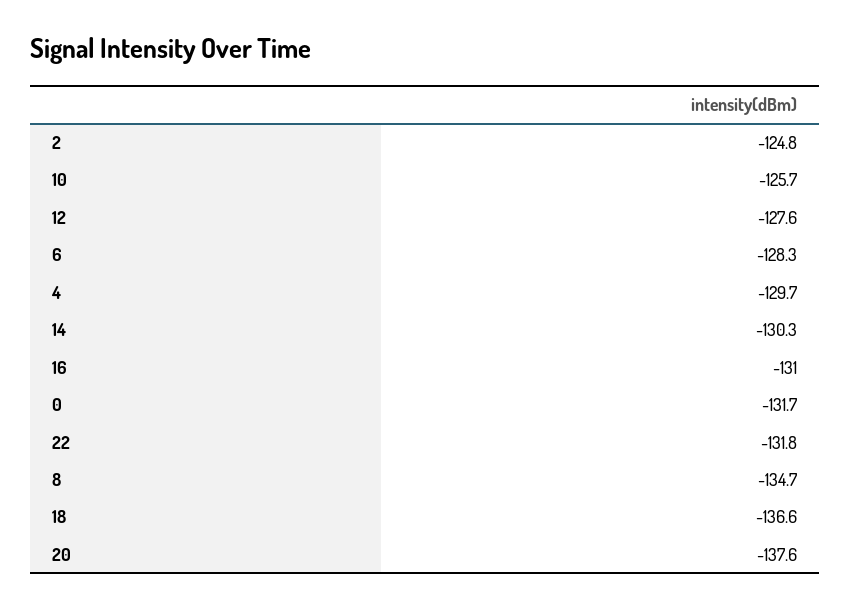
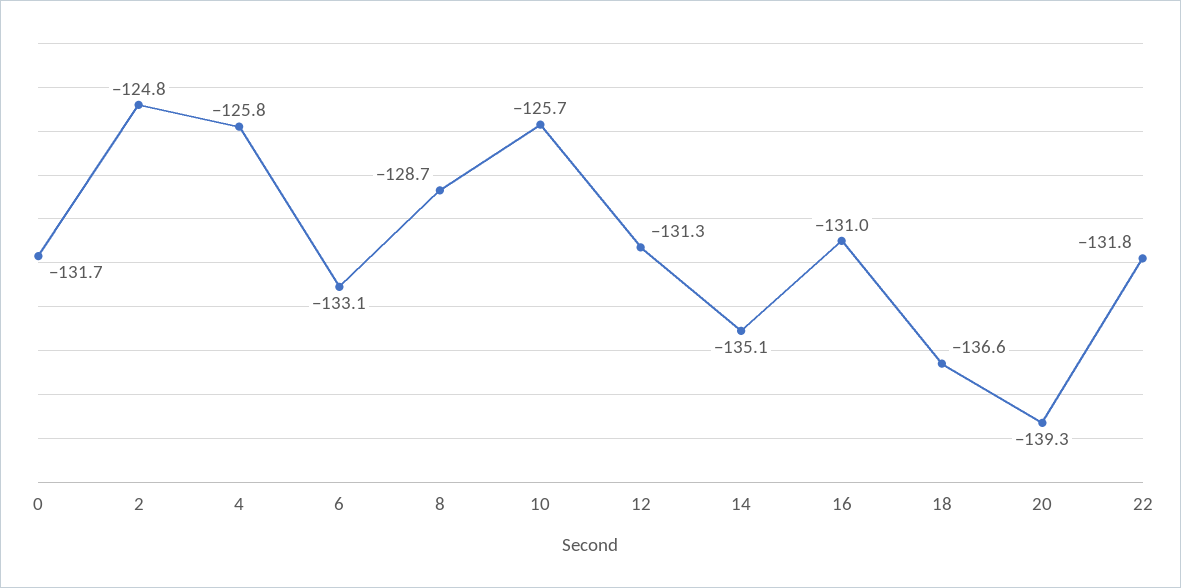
  {
    "2": -124.8,
    "10": -125.7,
-   "12": -127.6,
+   "12": -131.3,
-   "6": -128.3,
+   "6": -133.1,
-   "4": -129.7,
+   "4": -125.8,
-   "14": -130.3,
+   "14": -135.1,
    "16": -131,
    "0": -131.7,
    "22": -131.8,
-   "8": -134.7,
+   "8": -128.7,
    "18": -136.6,
-   "20": -137.6
+   "20": -139.3
  }

